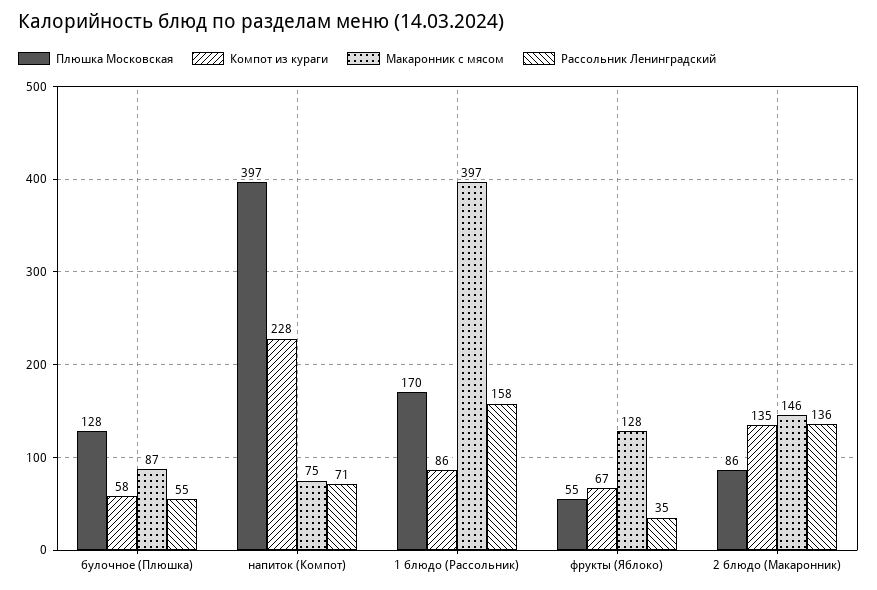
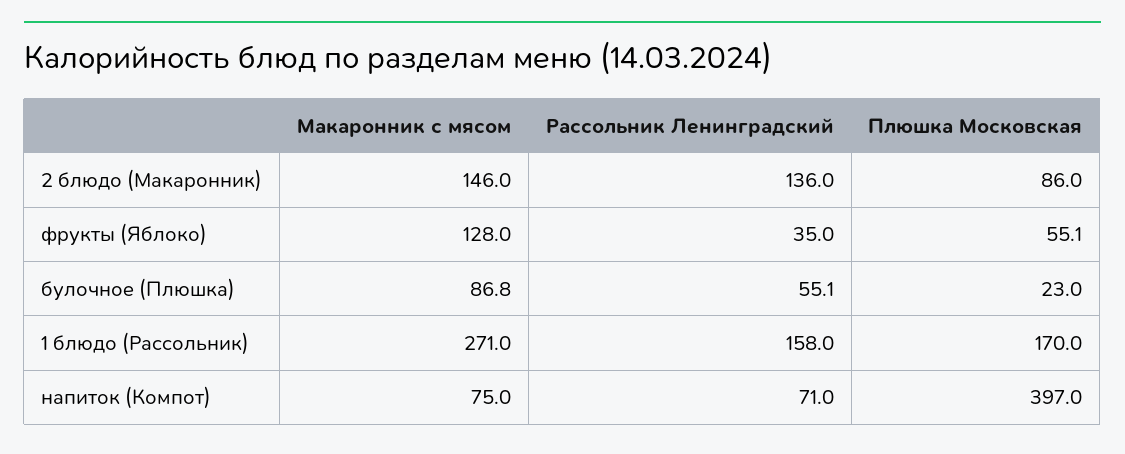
  {
    "Плюшка Московская": {
-     "булочное (Плюшка)": 128,
+     "булочное (Плюшка)": 23,
      "напиток (Компот)": 397,
      "1 блюдо (Рассольник)": 170,
      "фрукты (Яблоко)": 55.1,
      "2 блюдо (Макаронник)": 86
    },
-   "Компот из кураги": {
-     "булочное (Плюшка)": 58,
-     "напиток (Компот)": 228,
-     "1 блюдо (Рассольник)": 86,
-     "фрукты (Яблоко)": 67,
-     "2 блюдо (Макаронник)": 135
-   },
    "Макаронник с мясом": {
      "булочное (Плюшка)": 86.8,
      "напиток (Компот)": 75,
-     "1 блюдо (Рассольник)": 397,
+     "1 блюдо (Рассольник)": 271,
      "фрукты (Яблоко)": 128,
      "2 блюдо (Макаронник)": 146
    },
    "Рассольник Ленинградский": {
      "булочное (Плюшка)": 55.1,
      "напиток (Компот)": 71,
      "1 блюдо (Рассольник)": 158,
      "фрукты (Яблоко)": 35,
      "2 блюдо (Макаронник)": 136
    }
  }

